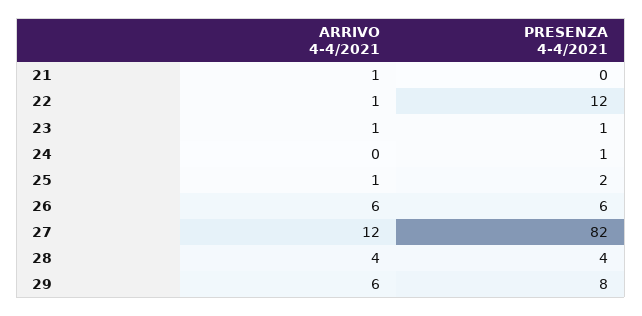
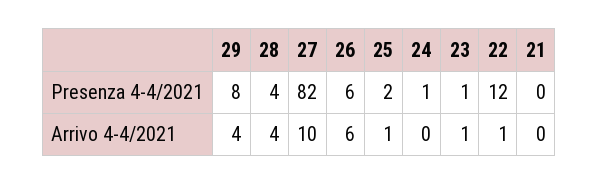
  {
    "ARRIVO 4-4/2021": {
-     "21": 1,
+     "21": 0,
      "22": 1,
      "23": 1,
      "24": 0,
      "25": 1,
      "26": 6,
-     "27": 12,
+     "27": 10,
      "28": 4,
-     "29": 6
+     "29": 4
    },
    "PRESENZA 4-4/2021": {
      "21": 0,
      "22": 12,
      "23": 1,
      "24": 1,
      "25": 2,
      "26": 6,
      "27": 82,
      "28": 4,
      "29": 8
    }
  }

